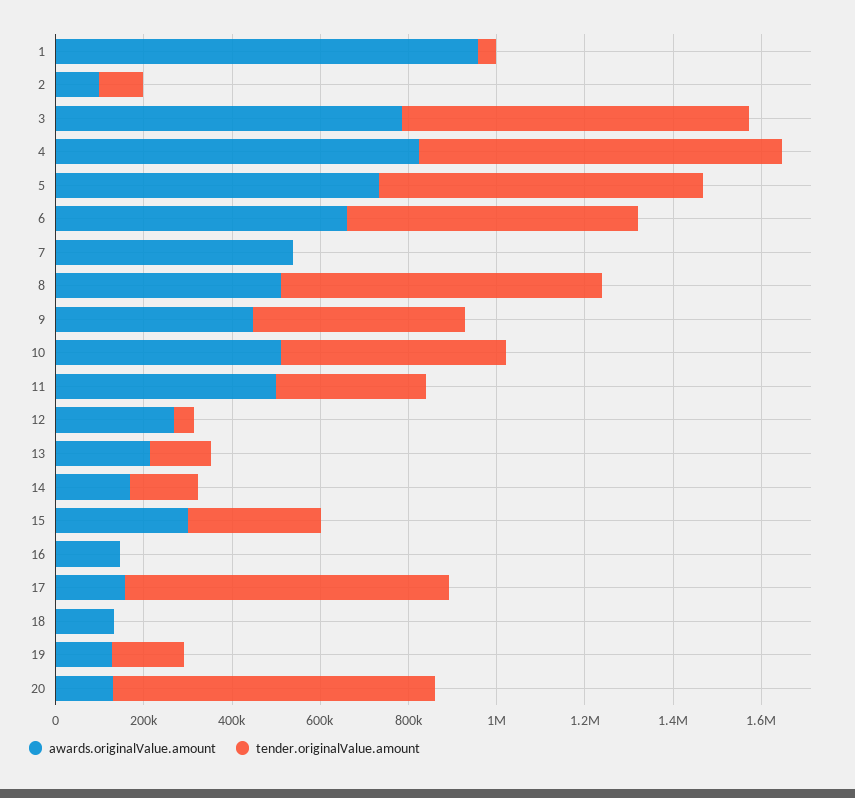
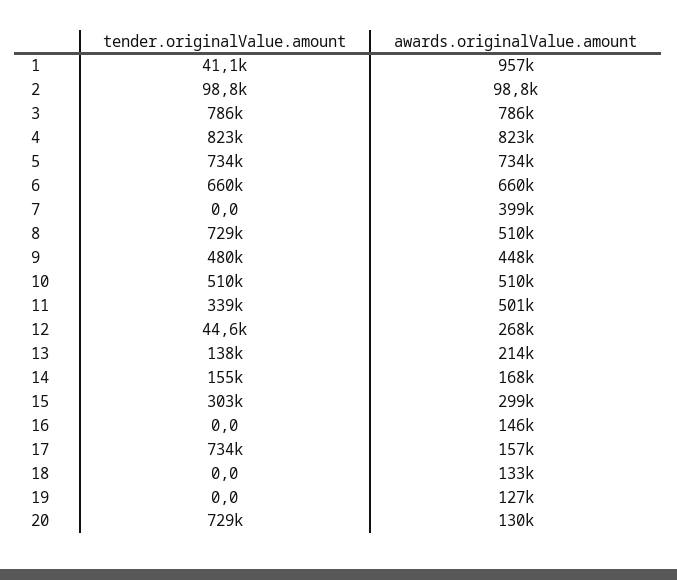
  {
    "awards.originalValue.amount": {
      "1": 957000,
      "2": 98800,
      "3": 786000,
      "4": 823000,
      "5": 734000,
      "6": 660000,
-     "7": 550000,
+     "7": 399000,
      "8": 510000,
      "9": 448000,
      "10": 510000,
      "11": 501000,
      "12": 268000,
      "13": 214000,
      "14": 168000,
      "15": 299000,
      "16": 146000,
      "17": 157000,
      "18": 133000,
      "19": 127000,
      "20": 130000
    },
    "tender.originalValue.amount": {
      "1": 41100,
      "2": 98800,
      "3": 786000,
      "4": 823000,
      "5": 734000,
      "6": 660000,
      "7": 0,
      "8": 729000,
      "9": 480000,
      "10": 510000,
      "11": 339000,
      "12": 44600,
      "13": 138000,
      "14": 155000,
      "15": 303000,
      "16": 0,
      "17": 734000,
      "18": 0,
-     "19": 150000,
+     "19": 0,
      "20": 729000
    }
  }

